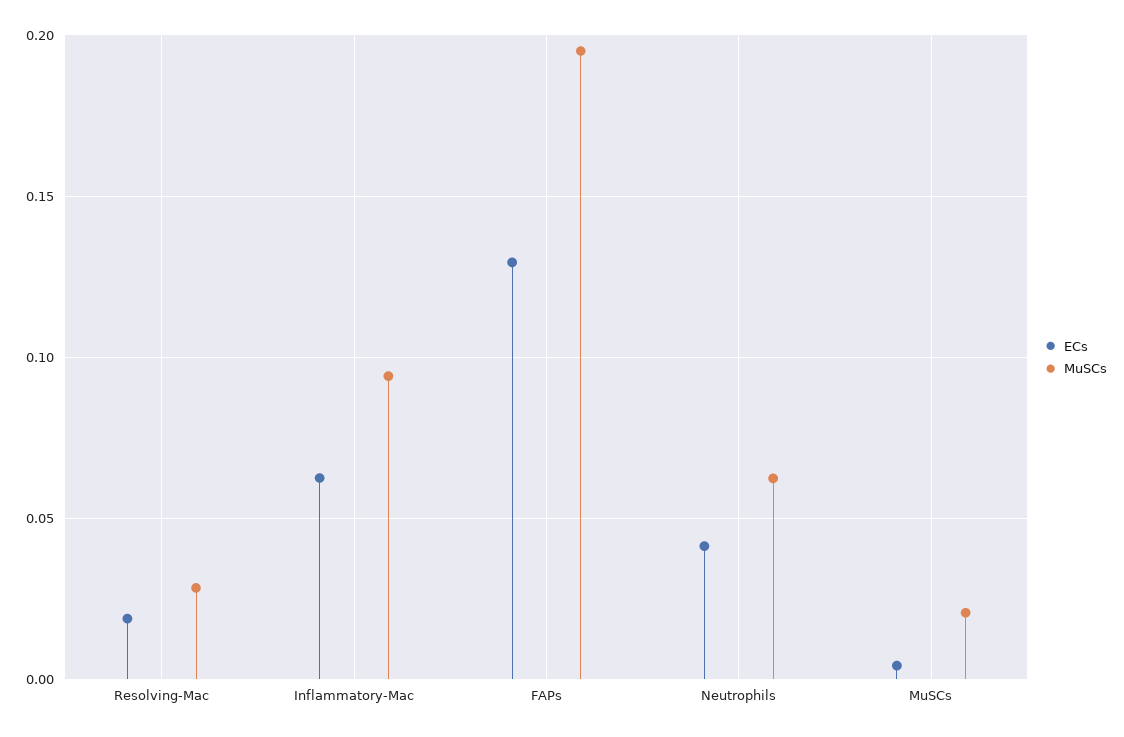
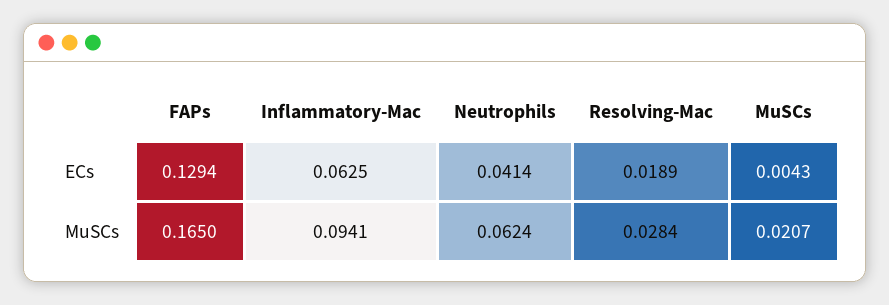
  {
    "ECs": {
      "Resolving-Mac": 0.0189,
      "Inflammatory-Mac": 0.0625,
      "FAPs": 0.1294,
      "Neutrophils": 0.0414,
      "MuSCs": 0.0043
    },
    "MuSCs": {
      "Resolving-Mac": 0.0284,
      "Inflammatory-Mac": 0.0941,
-     "FAPs": 0.195,
+     "FAPs": 0.165,
      "Neutrophils": 0.0624,
      "MuSCs": 0.0207
    }
  }

